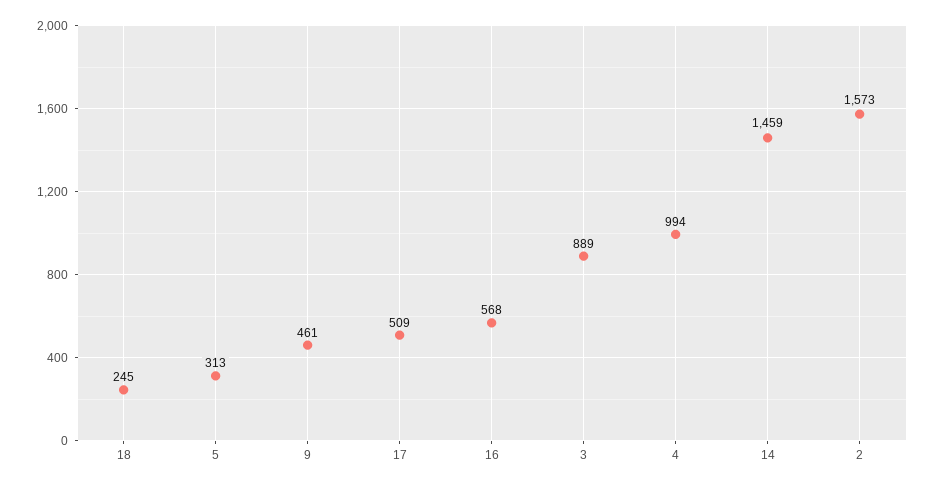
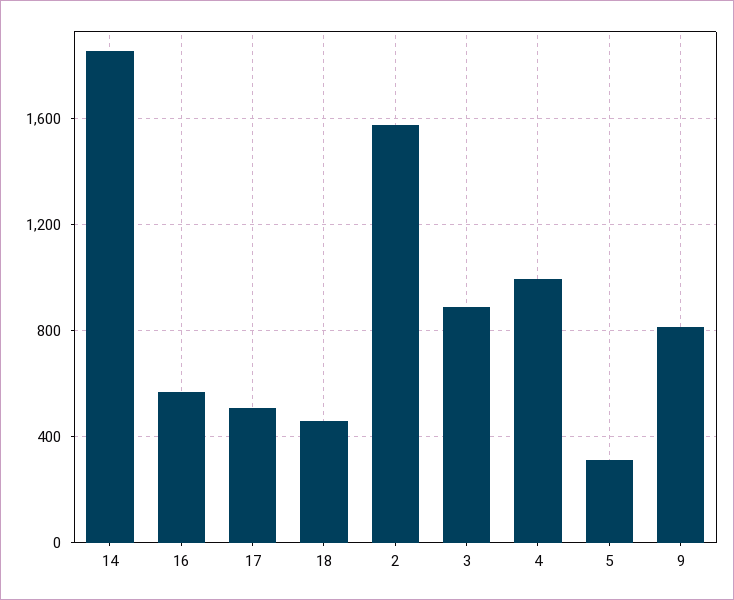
  {
-   "18": 245,
+   "18": 450,
    "5": 313,
-   "9": 461,
+   "9": 800,
    "17": 509,
    "16": 568,
    "3": 889,
    "4": 994,
-   "14": 1459,
+   "14": 1850,
    "2": 1573
  }

